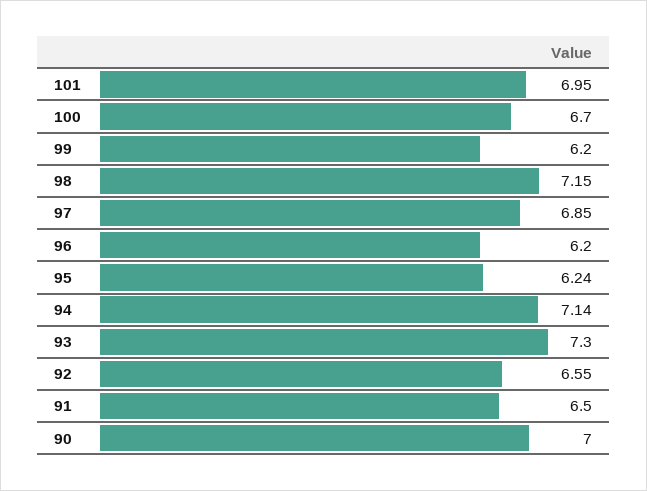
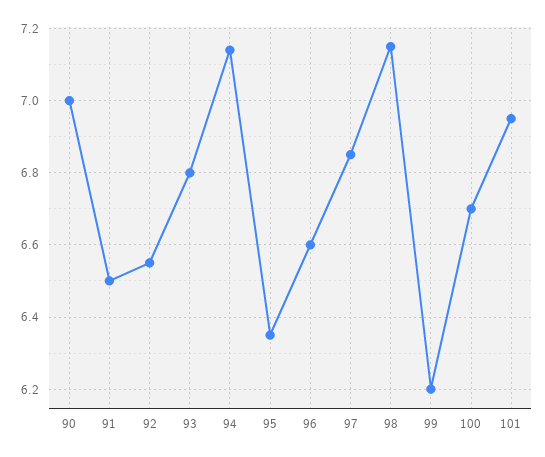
  {
    "101": 6.95,
    "100": 6.7,
    "99": 6.2,
    "98": 7.15,
    "97": 6.85,
-   "96": 6.2,
+   "96": 6.6,
-   "95": 6.24,
+   "95": 6.35,
    "94": 7.14,
-   "93": 7.3,
+   "93": 6.8,
    "92": 6.55,
    "91": 6.5,
    "90": 7
  }

